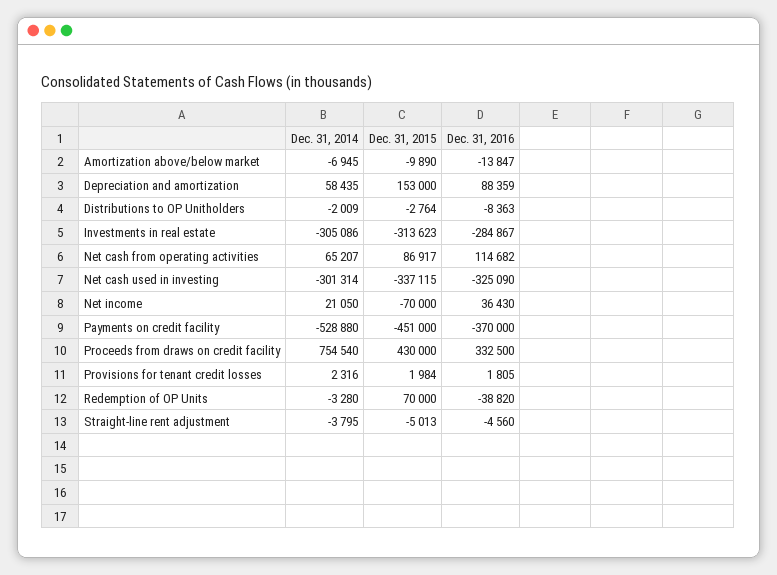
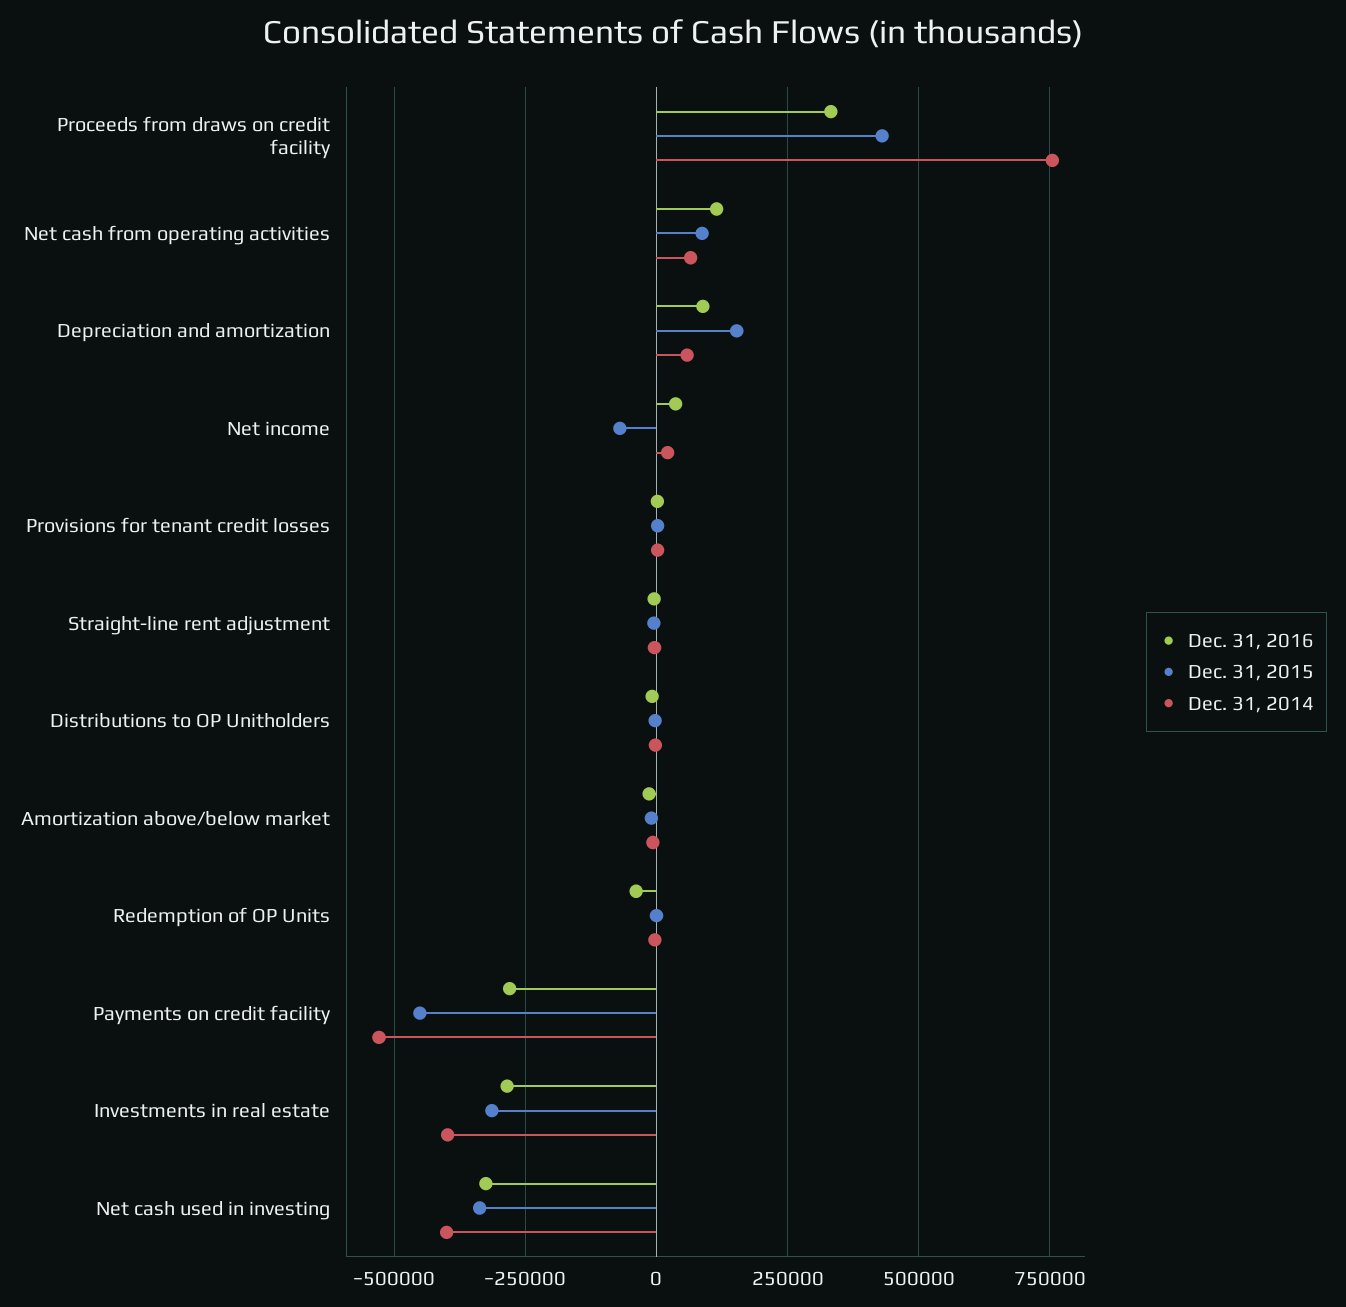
  {
    "Dec. 31, 2014": {
      "Amortization above/below market": -6945,
      "Depreciation and amortization": 58435,
      "Distributions to OP Unitholders": -2009,
-     "Investments in real estate": -305086,
+     "Investments in real estate": -400000,
      "Net cash from operating activities": 65207,
-     "Net cash used in investing": -301314,
+     "Net cash used in investing": -400000,
      "Net income": 21050,
      "Payments on credit facility": -528880,
      "Proceeds from draws on credit facility": 754540,
      "Provisions for tenant credit losses": 2316,
      "Redemption of OP Units": -3280,
      "Straight-line rent adjustment": -3795
    },
    "Dec. 31, 2015": {
      "Amortization above/below market": -9890,
      "Depreciation and amortization": 153000,
      "Distributions to OP Unitholders": -2764,
      "Investments in real estate": -313623,
      "Net cash from operating activities": 86917,
      "Net cash used in investing": -337115,
      "Net income": -70000,
      "Payments on credit facility": -451000,
      "Proceeds from draws on credit facility": 430000,
      "Provisions for tenant credit losses": 1984,
-     "Redemption of OP Units": 70000,
+     "Redemption of OP Units": 0,
      "Straight-line rent adjustment": -5013
    },
    "Dec. 31, 2016": {
      "Amortization above/below market": -13847,
      "Depreciation and amortization": 88359,
      "Distributions to OP Unitholders": -8363,
      "Investments in real estate": -284867,
      "Net cash from operating activities": 114682,
      "Net cash used in investing": -325090,
      "Net income": 36430,
-     "Payments on credit facility": -370000,
+     "Payments on credit facility": -275000,
      "Proceeds from draws on credit facility": 332500,
      "Provisions for tenant credit losses": 1805,
      "Redemption of OP Units": -38820,
      "Straight-line rent adjustment": -4560
    }
  }

